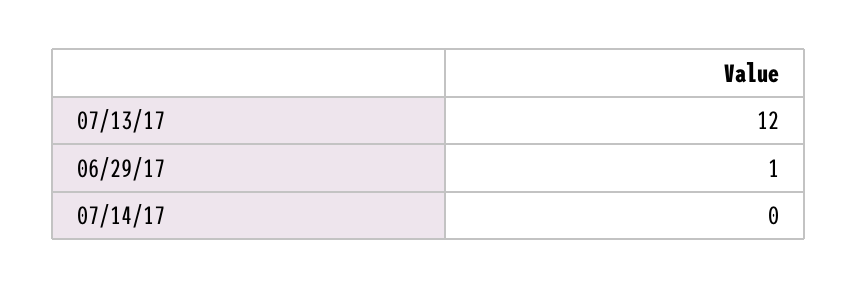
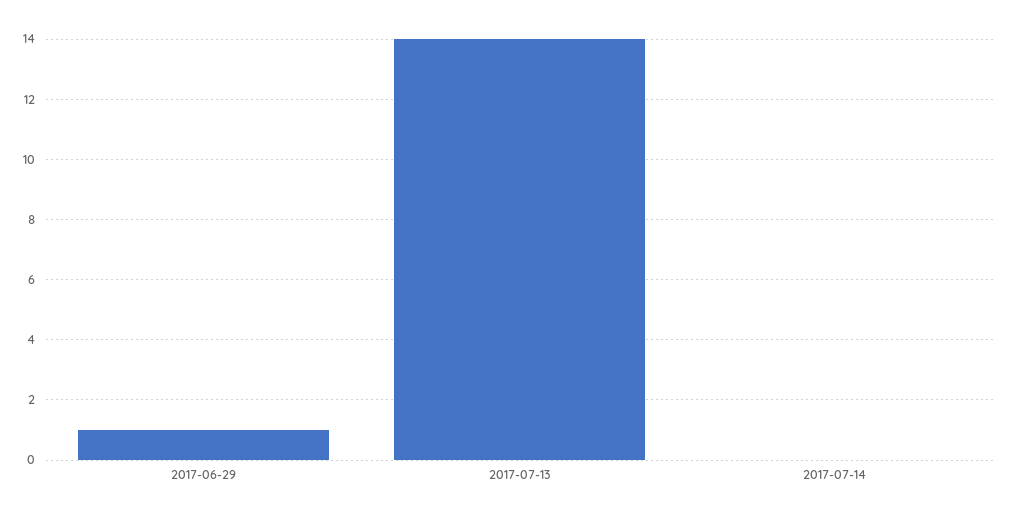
  {
-   "07/13/17": 12,
+   "07/13/17": 14,
    "06/29/17": 1,
    "07/14/17": 0
  }

